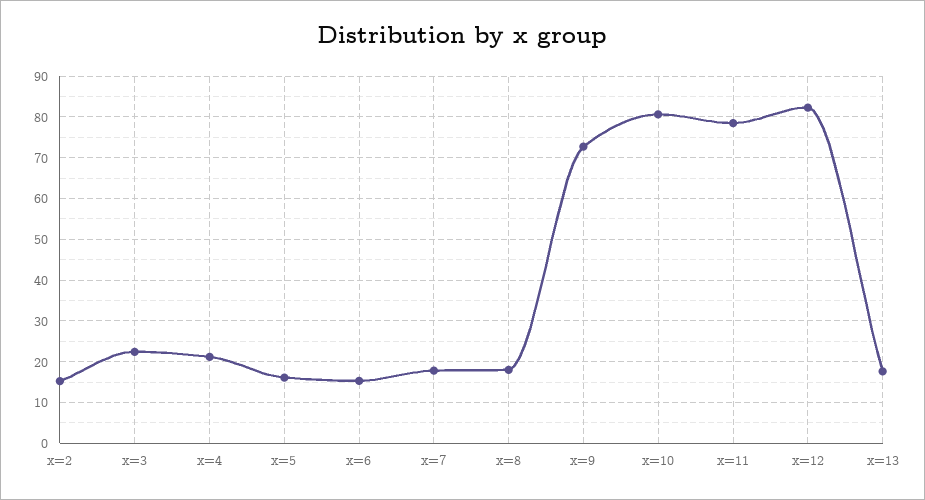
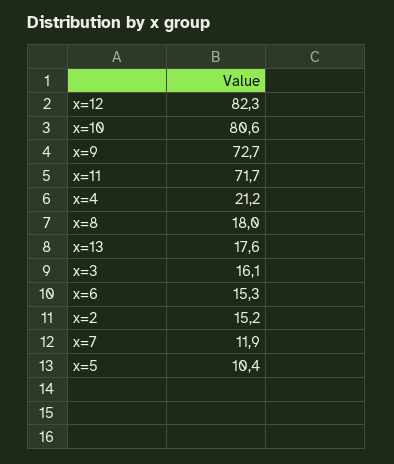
  {
    "x=2": 15.2,
-   "x=3": 22,
+   "x=3": 16.1,
    "x=4": 21.2,
-   "x=5": 16,
+   "x=5": 10.4,
    "x=6": 15.3,
-   "x=7": 18,
+   "x=7": 11.9,
    "x=8": 18,
    "x=9": 72.7,
    "x=10": 80.6,
-   "x=11": 78,
+   "x=11": 71.7,
    "x=12": 82.3,
    "x=13": 17.6
  }

